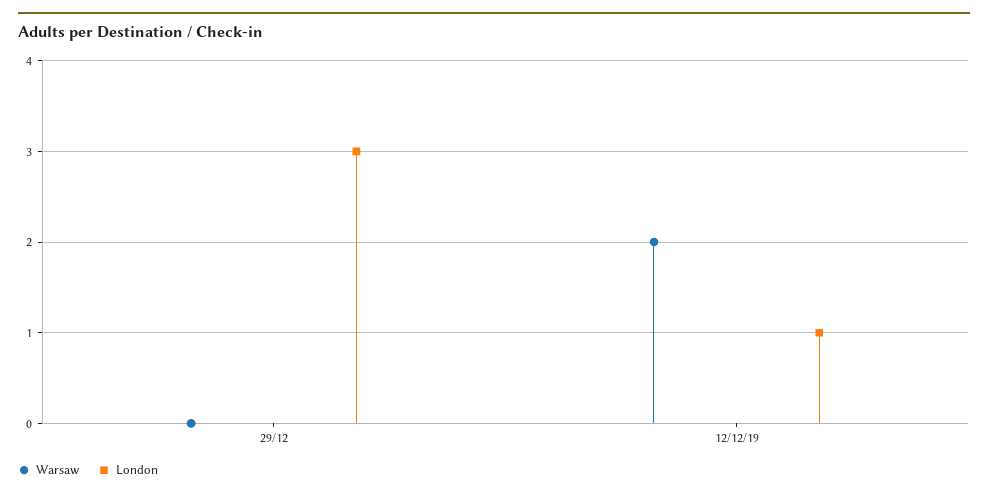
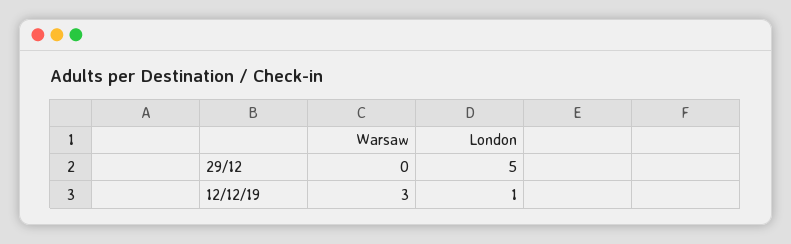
  {
    "Warsaw": {
      "29/12": 0,
-     "12/12/19": 2
+     "12/12/19": 3
    },
    "London": {
-     "29/12": 3,
+     "29/12": 5,
      "12/12/19": 1
    }
  }

